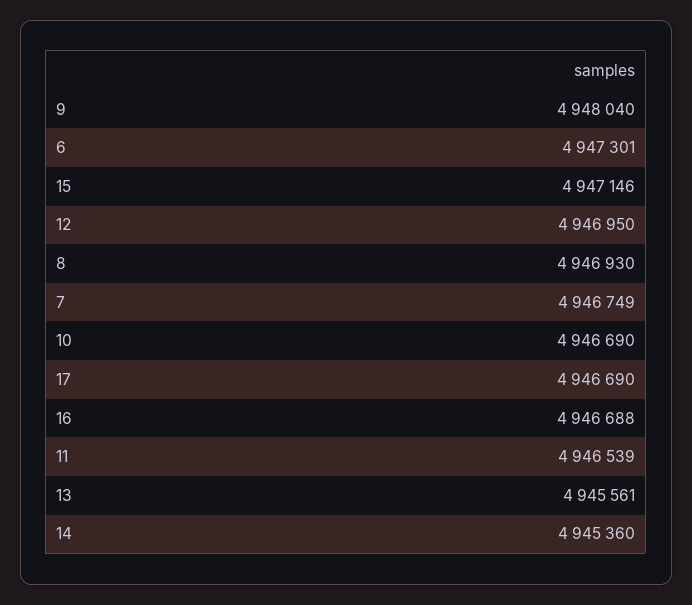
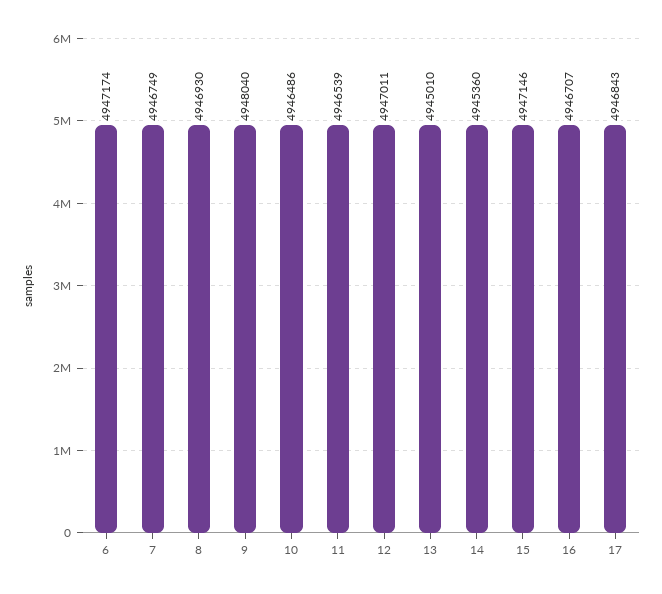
  {
    "9": 4948040,
-   "6": 4947301,
+   "6": 4947174,
    "15": 4947146,
-   "12": 4946950,
+   "12": 4947011,
    "8": 4946930,
    "7": 4946749,
-   "10": 4946690,
+   "10": 4946486,
-   "17": 4946690,
+   "17": 4946843,
-   "16": 4946688,
+   "16": 4946707,
    "11": 4946539,
-   "13": 4945561,
+   "13": 4945010,
    "14": 4945360
  }

